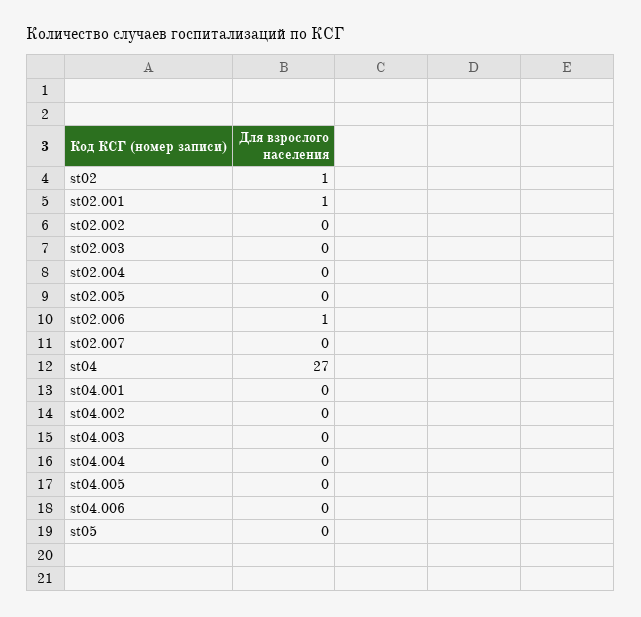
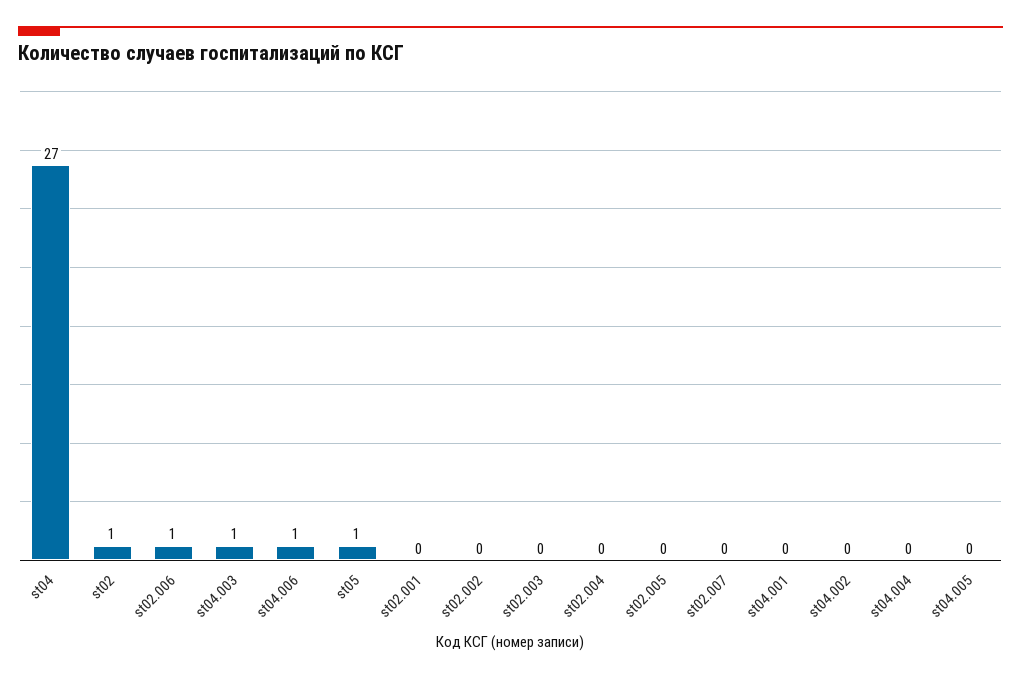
  {
    "st02": 1,
-   "st02.001": 1,
+   "st02.001": 0,
    "st02.002": 0,
    "st02.003": 0,
    "st02.004": 0,
    "st02.005": 0,
    "st02.006": 1,
    "st02.007": 0,
    "st04": 27,
    "st04.001": 0,
    "st04.002": 0,
-   "st04.003": 0,
+   "st04.003": 1,
    "st04.004": 0,
    "st04.005": 0,
-   "st04.006": 0,
+   "st04.006": 1,
-   "st05": 0
+   "st05": 1
  }

